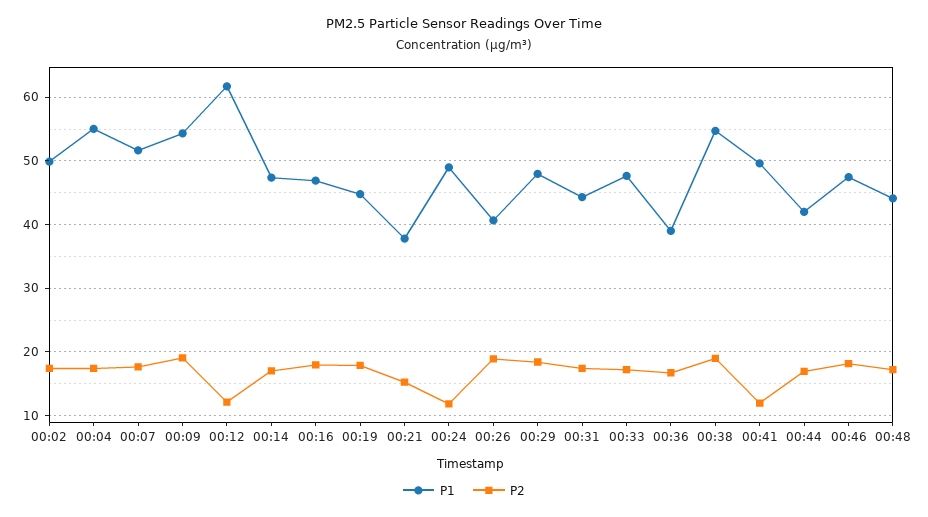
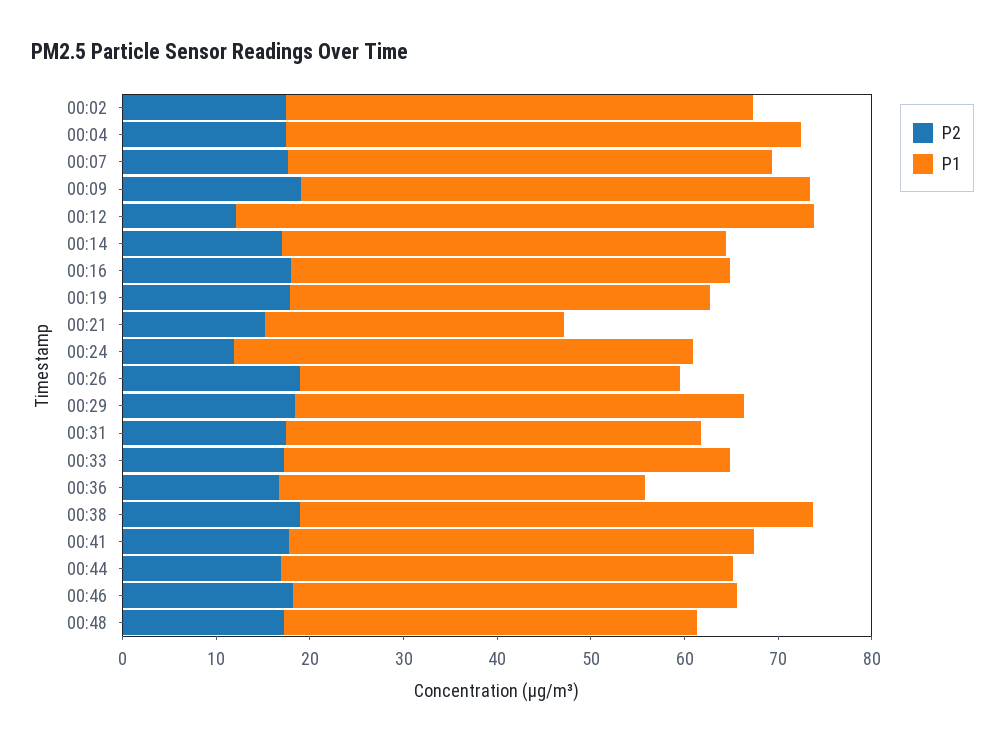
  {
    "P1": {
      "00:02": 50,
      "00:04": 55,
      "00:07": 52,
      "00:09": 54,
      "00:12": 62,
      "00:14": 47,
      "00:16": 47,
      "00:19": 45,
-     "00:21": 38,
+     "00:21": 32,
      "00:24": 49,
      "00:26": 41,
      "00:29": 48,
      "00:31": 44,
      "00:33": 48,
      "00:36": 39,
      "00:38": 55,
      "00:41": 50,
-     "00:44": 42,
+     "00:44": 48,
      "00:46": 47,
      "00:48": 44
    },
    "P2": {
      "00:02": 17,
      "00:04": 17,
      "00:07": 18,
      "00:09": 19,
      "00:12": 12,
      "00:14": 17,
      "00:16": 18,
      "00:19": 18,
      "00:21": 15,
      "00:24": 12,
      "00:26": 19,
      "00:29": 18,
      "00:31": 17,
      "00:33": 17,
      "00:36": 17,
      "00:38": 19,
-     "00:41": 12,
+     "00:41": 18,
      "00:44": 17,
      "00:46": 18,
      "00:48": 17
    }
  }

